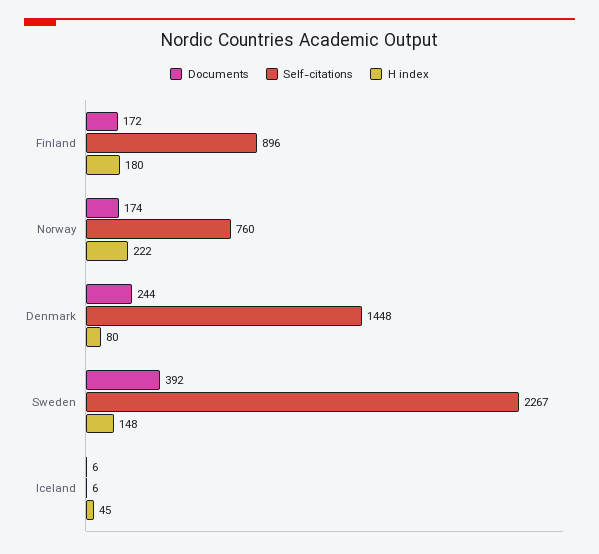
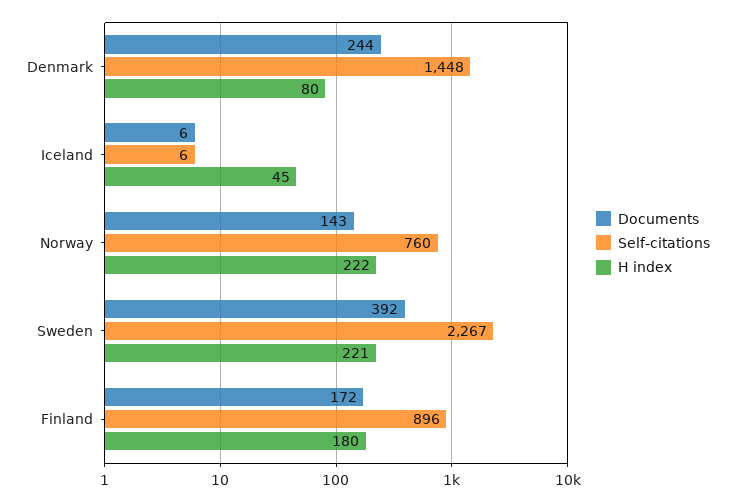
  {
    "Documents": {
      "Finland": 172,
-     "Norway": 174,
+     "Norway": 143,
      "Denmark": 244,
      "Sweden": 392,
      "Iceland": 6
    },
    "Self-citations": {
      "Finland": 896,
      "Norway": 760,
      "Denmark": 1448,
      "Sweden": 2267,
      "Iceland": 6
    },
    "H index": {
      "Finland": 180,
      "Norway": 222,
      "Denmark": 80,
-     "Sweden": 148,
+     "Sweden": 221,
      "Iceland": 45
    }
  }

